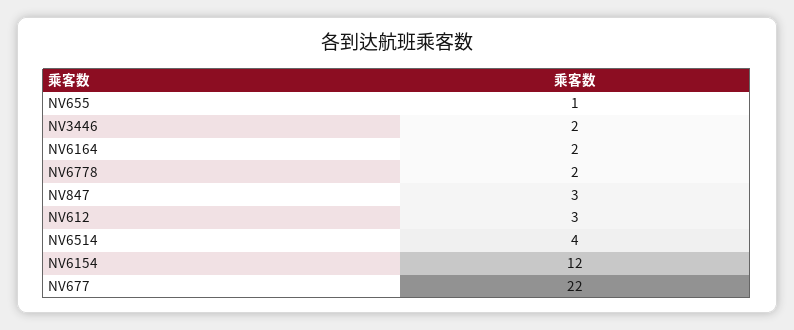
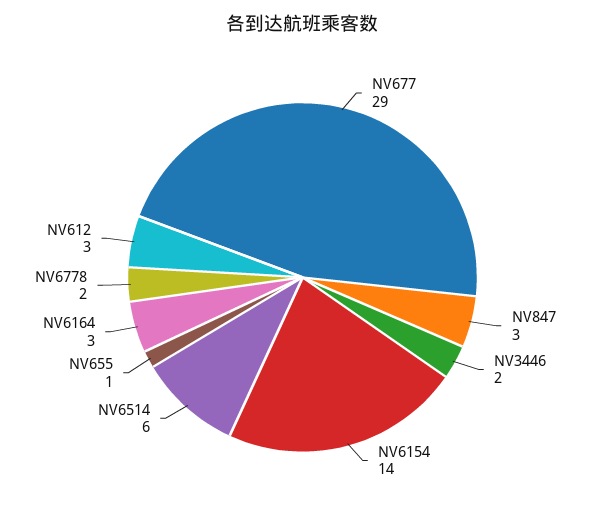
  {
    "NV655": 1,
    "NV3446": 2,
-   "NV6164": 2,
+   "NV6164": 3,
    "NV6778": 2,
    "NV847": 3,
    "NV612": 3,
-   "NV6514": 4,
+   "NV6514": 6,
-   "NV6154": 12,
+   "NV6154": 14,
-   "NV677": 22
+   "NV677": 29
  }

